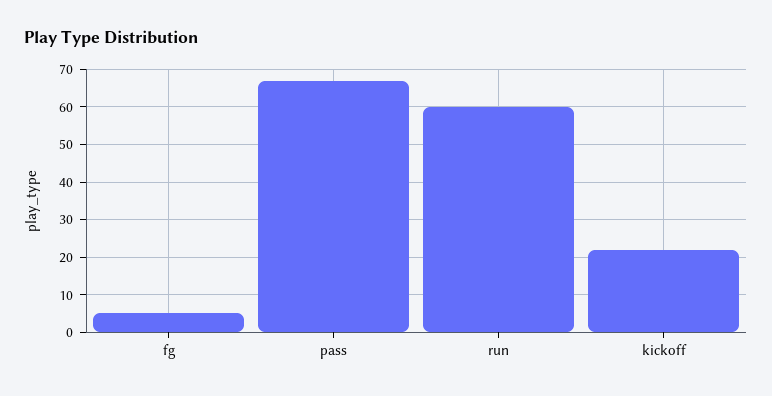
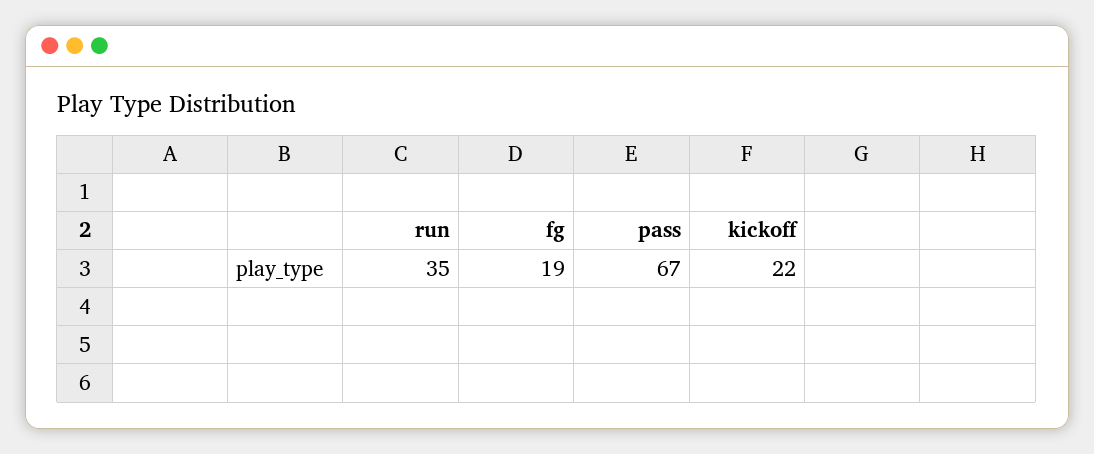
  {
-   "fg": 5,
+   "fg": 19,
    "pass": 67,
-   "run": 60,
+   "run": 35,
    "kickoff": 22
  }

